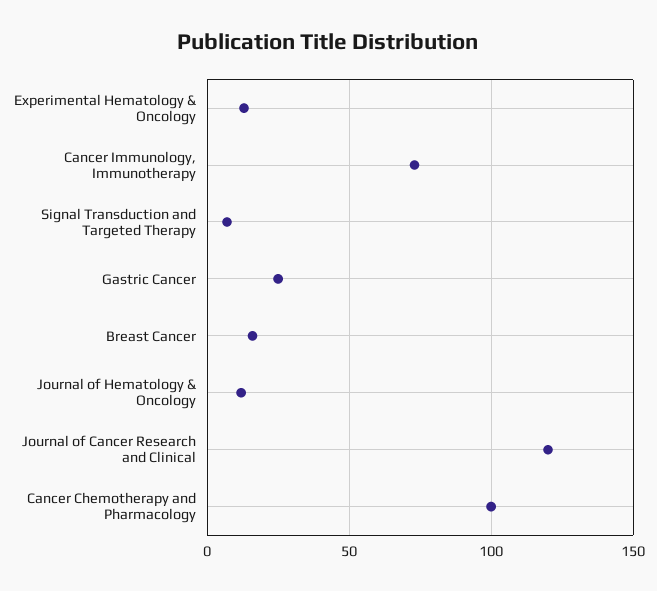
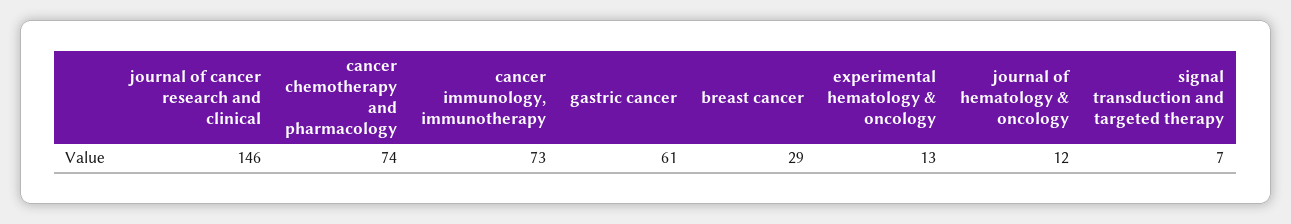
  {
    "Experimental Hematology & Oncology": 13,
    "Cancer Immunology, Immunotherapy": 73,
    "Signal Transduction and Targeted Therapy": 7,
-   "Gastric Cancer": 25,
+   "Gastric Cancer": 61,
-   "Breast Cancer": 15,
+   "Breast Cancer": 29,
    "Journal of Hematology & Oncology": 12,
-   "Journal of Cancer Research and Clinical": 120,
+   "Journal of Cancer Research and Clinical": 146,
-   "Cancer Chemotherapy and Pharmacology": 100
+   "Cancer Chemotherapy and Pharmacology": 74
  }

